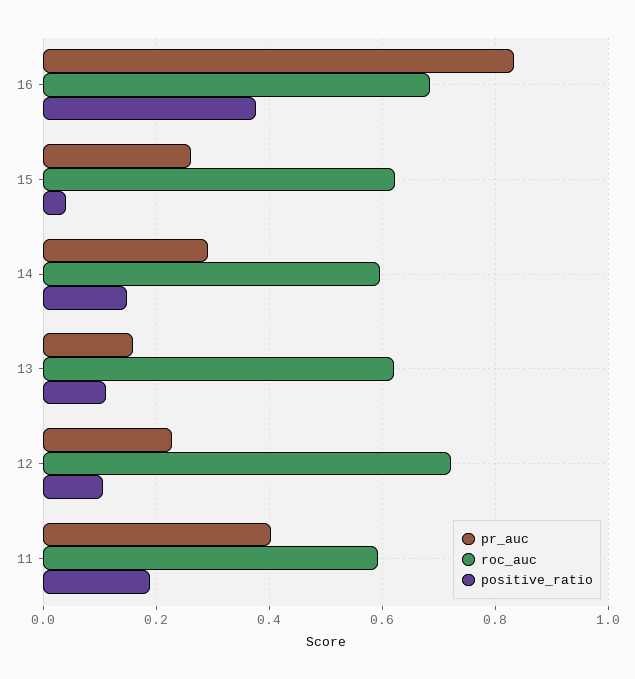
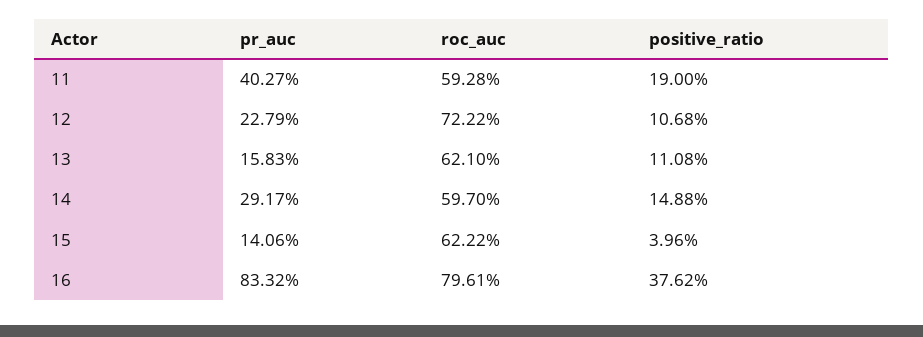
  {
    "pr_auc": {
      "16": 0.8332,
-     "15": 0.26,
+     "15": 0.1406,
      "14": 0.2917,
      "13": 0.1583,
      "12": 0.2279,
      "11": 0.4027
    },
    "roc_auc": {
-     "16": 0.68,
+     "16": 0.7961,
      "15": 0.6222,
      "14": 0.597,
      "13": 0.621,
      "12": 0.7222,
      "11": 0.5928
    },
    "positive_ratio": {
      "16": 0.3762,
      "15": 0.0396,
      "14": 0.1488,
      "13": 0.1108,
      "12": 0.1068,
      "11": 0.19
    }
  }

